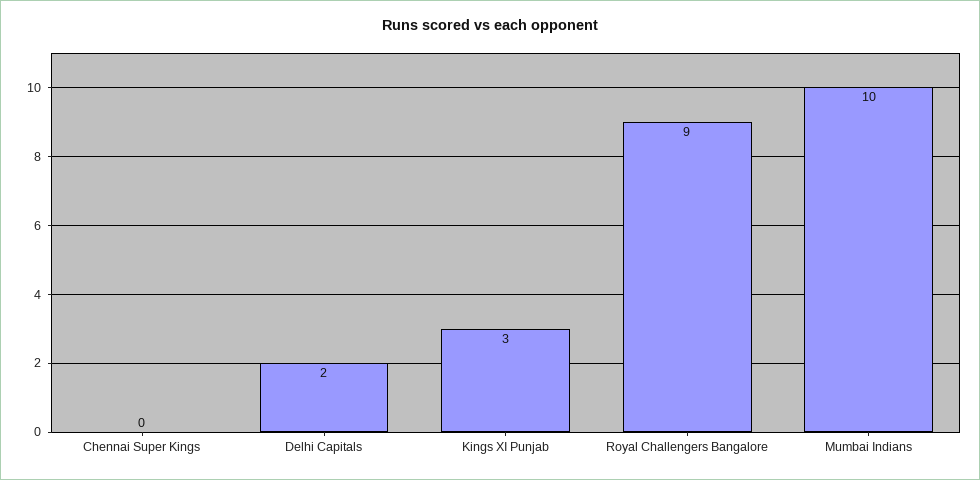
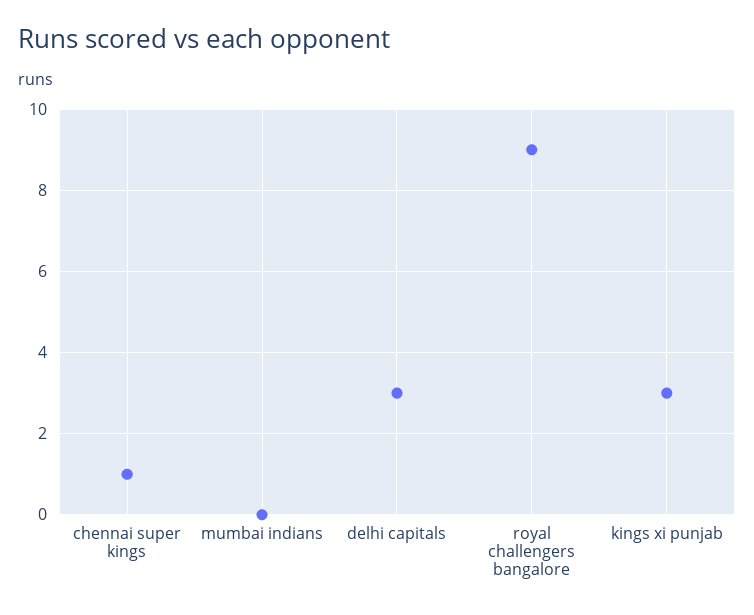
  {
-   "Chennai Super Kings": 0,
+   "Chennai Super Kings": 1,
-   "Delhi Capitals": 2,
+   "Delhi Capitals": 3,
    "Kings XI Punjab": 3,
    "Royal Challengers Bangalore": 9,
-   "Mumbai Indians": 10
+   "Mumbai Indians": 0
  }

